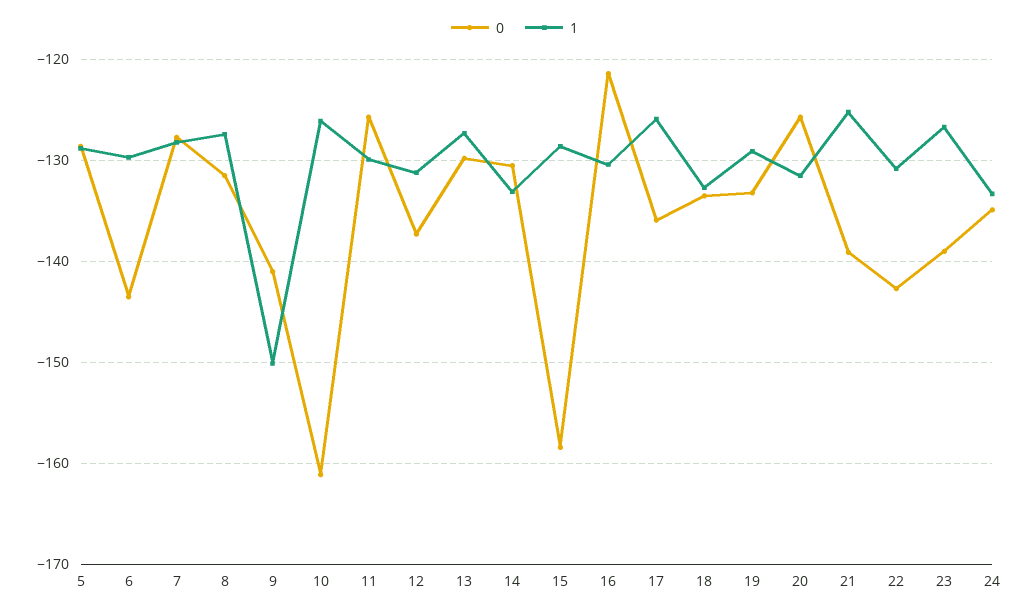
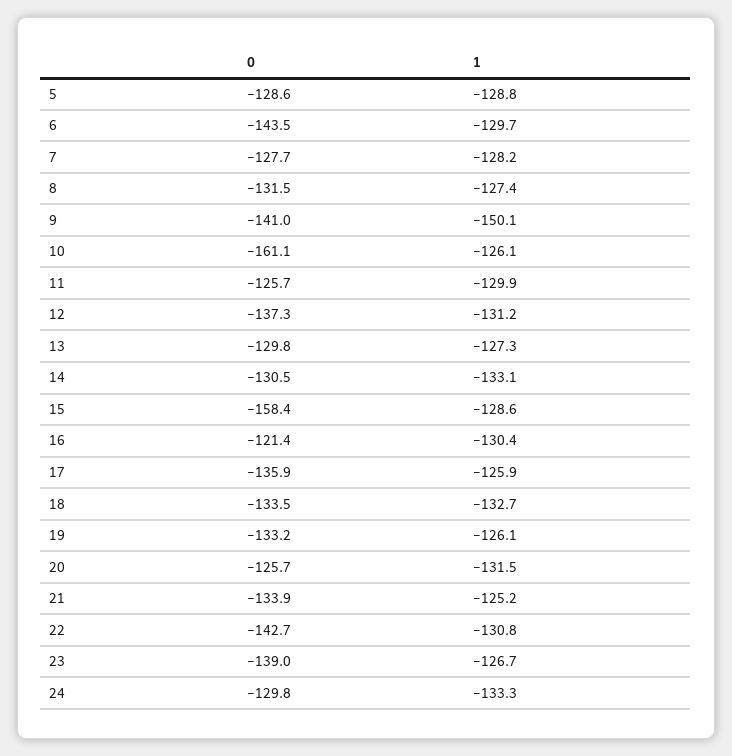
  {
    "0": {
      "5": -128.6,
      "6": -143.5,
      "7": -127.7,
      "8": -131.5,
      "9": -141,
      "10": -161.1,
      "11": -125.7,
      "12": -137.3,
      "13": -129.8,
      "14": -130.5,
      "15": -158.4,
      "16": -121.4,
      "17": -135.9,
      "18": -133.5,
      "19": -133.2,
      "20": -125.7,
-     "21": -139,
+     "21": -133.9,
      "22": -142.7,
      "23": -139,
-     "24": -135
+     "24": -129.8
    },
    "1": {
      "5": -128.8,
      "6": -129.7,
      "7": -128.2,
      "8": -127.4,
      "9": -150.1,
      "10": -126.1,
      "11": -129.9,
      "12": -131.2,
      "13": -127.3,
      "14": -133.1,
      "15": -128.6,
      "16": -130.4,
      "17": -125.9,
      "18": -132.7,
-     "19": -129,
+     "19": -126.1,
      "20": -131.5,
      "21": -125.2,
      "22": -130.8,
      "23": -126.7,
      "24": -133.3
    }
  }

